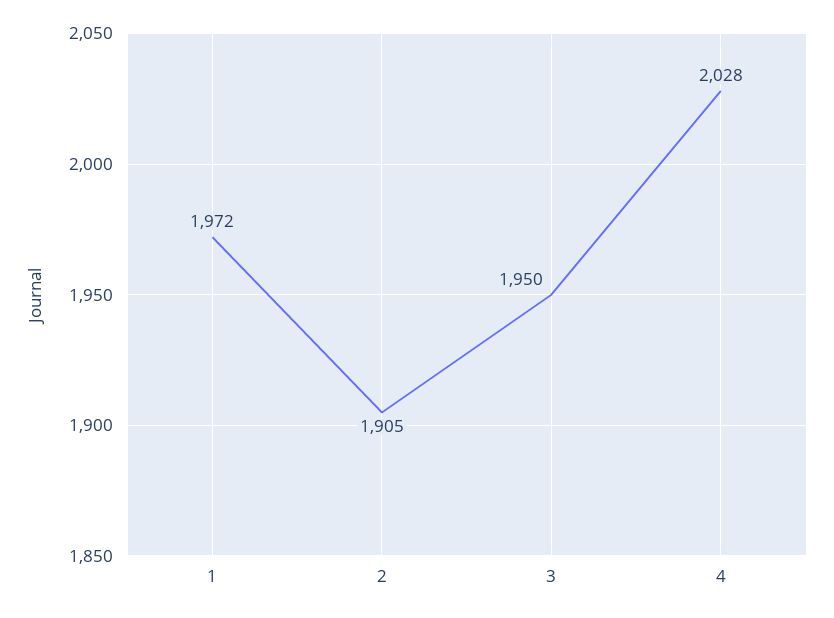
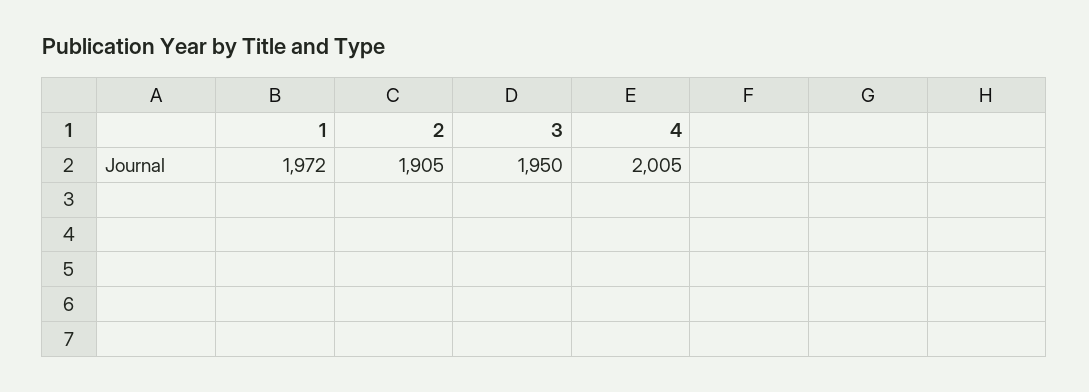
  {
    "1": 1972,
    "2": 1905,
    "3": 1950,
-   "4": 2028
+   "4": 2005
  }

